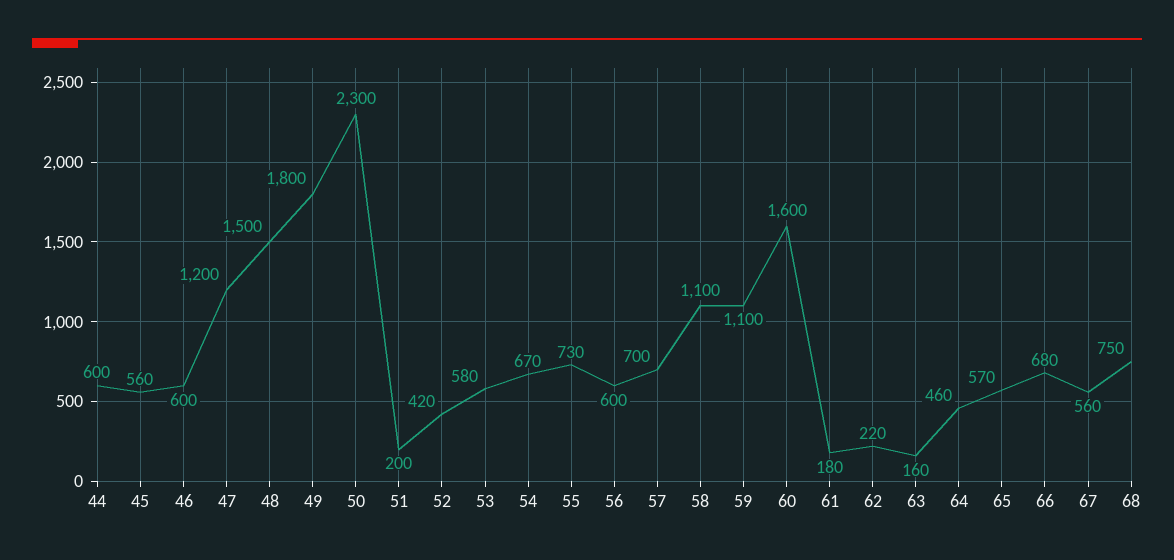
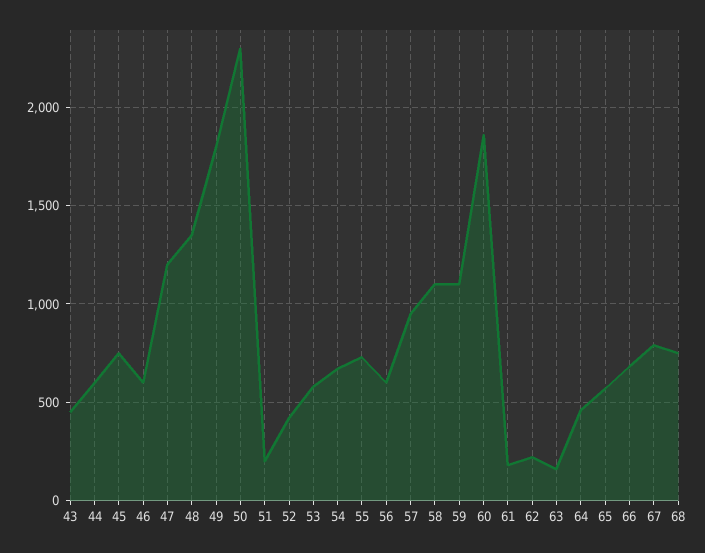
  {
    "44": 600,
-   "45": 560,
+   "45": 750,
    "46": 600,
    "47": 1200,
-   "48": 1500,
+   "48": 1350,
    "49": 1800,
    "50": 2300,
    "51": 200,
    "52": 420,
    "53": 580,
    "54": 670,
    "55": 730,
    "56": 600,
-   "57": 700,
+   "57": 950,
    "58": 1100,
    "59": 1100,
-   "60": 1600,
+   "60": 1850,
    "61": 180,
    "62": 220,
    "63": 160,
    "64": 460,
    "65": 570,
    "66": 680,
-   "67": 560,
+   "67": 800,
-   "68": 750
+   "68": 750,
+   "43": 450
  }

